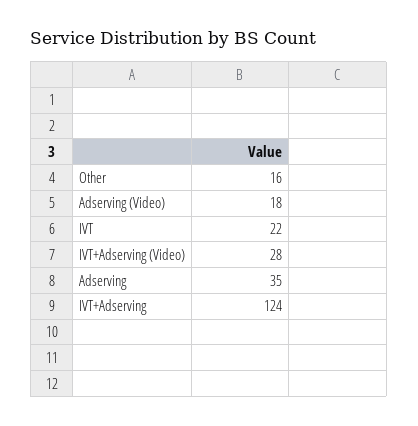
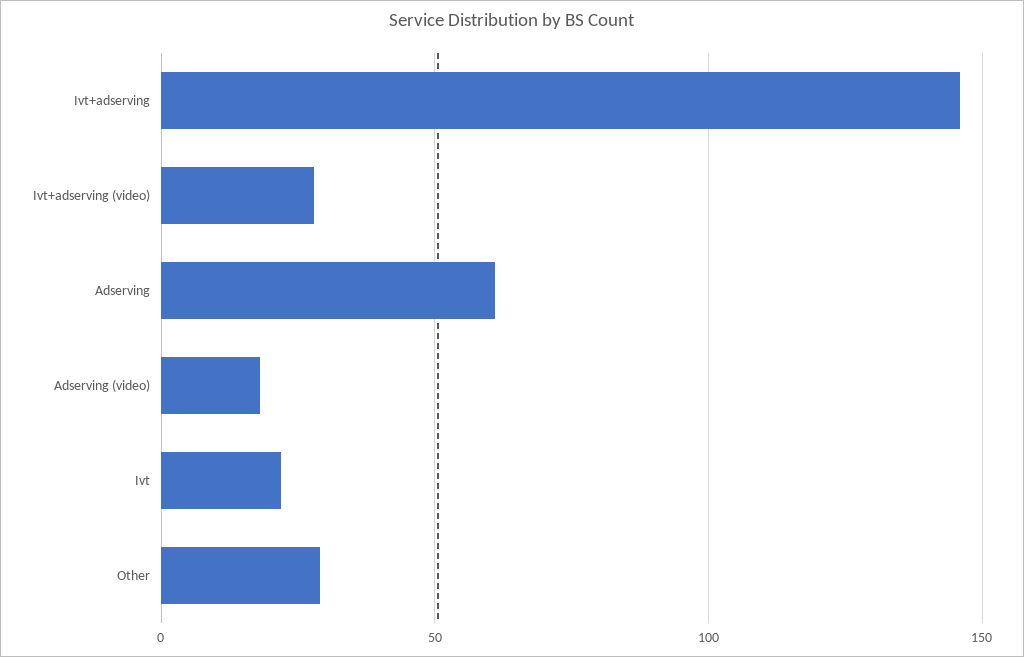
  {
-   "Other": 16,
+   "Other": 30,
    "Adserving (Video)": 18,
    "IVT": 22,
    "IVT+Adserving (Video)": 28,
-   "Adserving": 35,
+   "Adserving": 60,
-   "IVT+Adserving": 124
+   "IVT+Adserving": 145
  }

